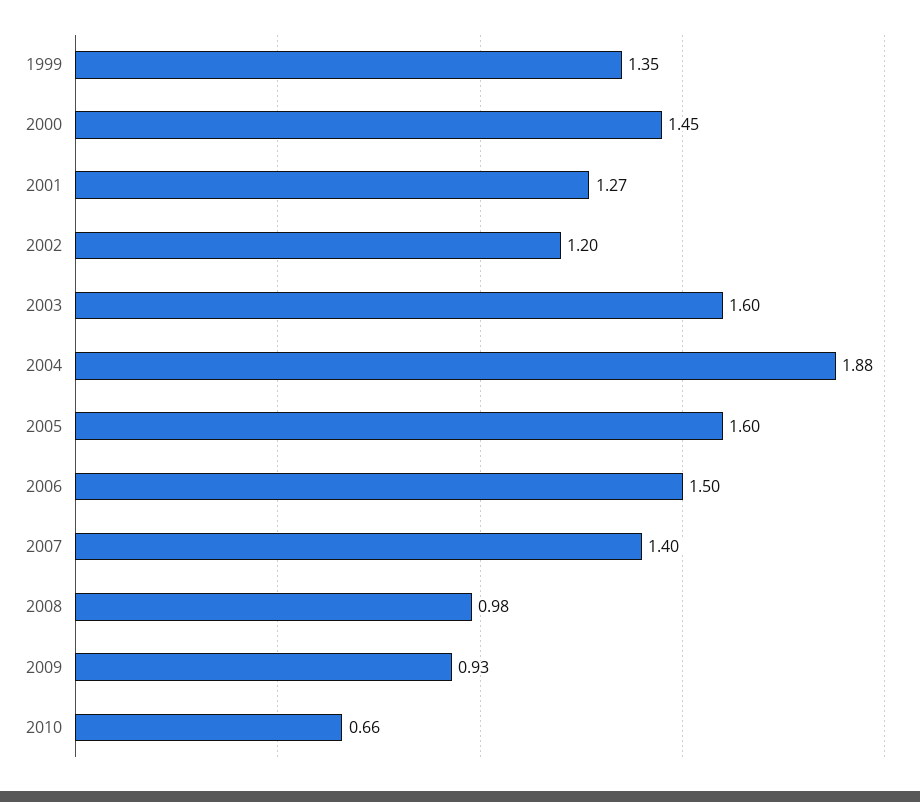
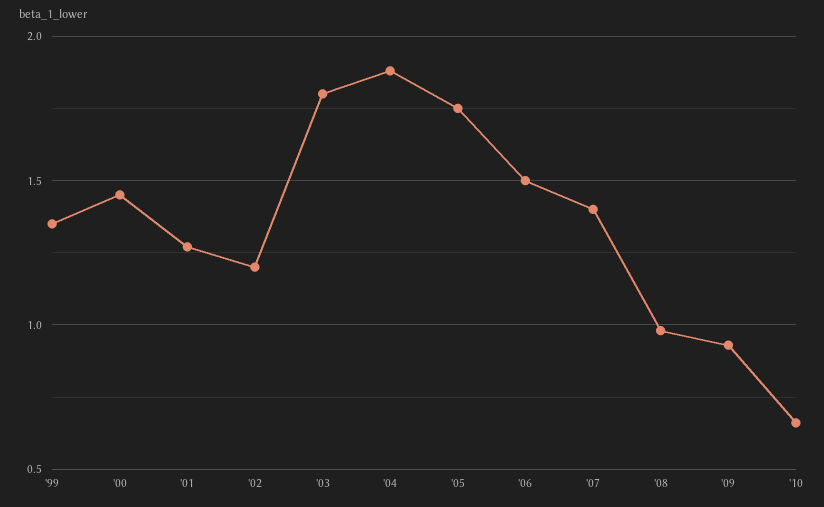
  {
    "1999": 1.35,
    "2000": 1.45,
    "2001": 1.27,
    "2002": 1.2,
-   "2003": 1.6,
+   "2003": 1.8,
    "2004": 1.88,
-   "2005": 1.6,
+   "2005": 1.75,
    "2006": 1.5,
    "2007": 1.4,
    "2008": 0.98,
    "2009": 0.93,
    "2010": 0.66
  }

